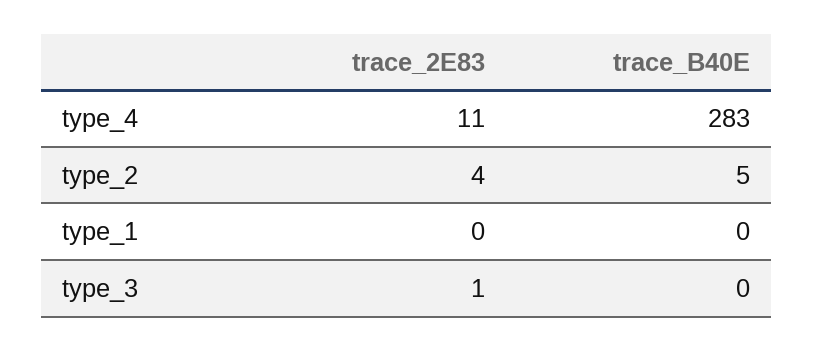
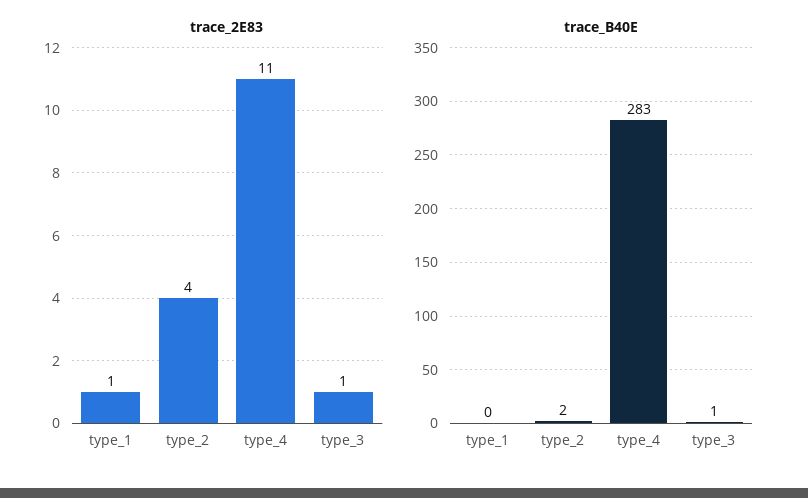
  {
    "trace_2E83": {
      "type_4": 11,
      "type_2": 4,
-     "type_1": 0,
+     "type_1": 1,
      "type_3": 1
    },
    "trace_B40E": {
      "type_4": 283,
-     "type_2": 5,
+     "type_2": 2,
      "type_1": 0,
-     "type_3": 0
+     "type_3": 1
    }
  }

